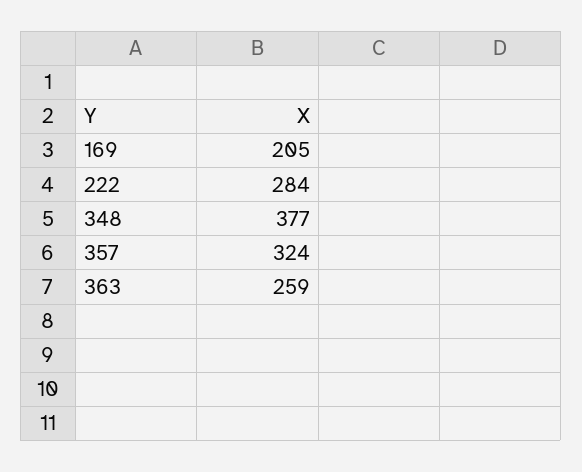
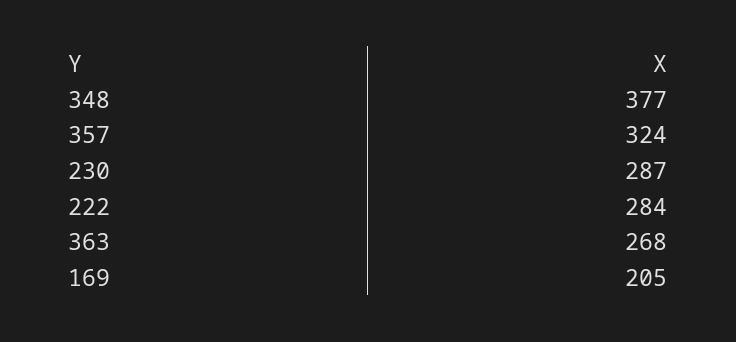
  {
    "169": 205,
    "222": 284,
    "348": 377,
    "357": 324,
-   "363": 259
+   "363": 268,
+   "230": 287
  }

